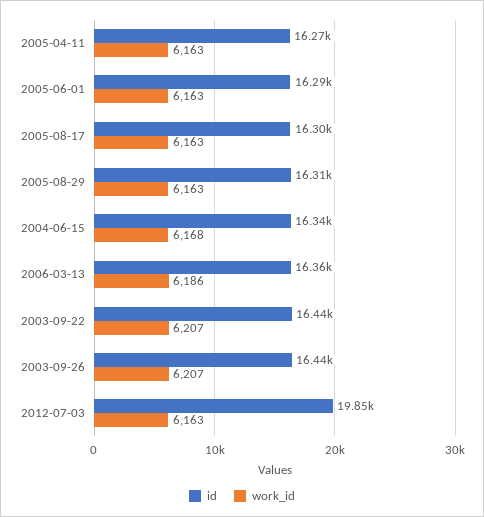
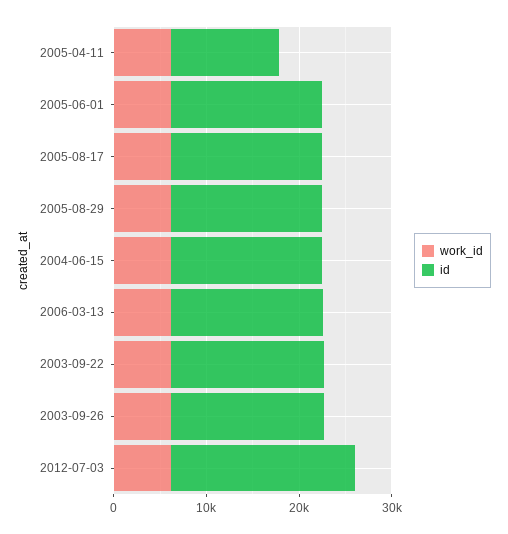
  {
    "id": {
-     "2005-04-11": 16270,
+     "2005-04-11": 12000,
      "2005-06-01": 16290,
      "2005-08-17": 16300,
      "2005-08-29": 16310,
      "2004-06-15": 16340,
      "2006-03-13": 16360,
      "2003-09-22": 16440,
      "2003-09-26": 16440,
      "2012-07-03": 19850
    },
    "work_id": {
      "2005-04-11": 6163,
      "2005-06-01": 6163,
      "2005-08-17": 6163,
      "2005-08-29": 6163,
      "2004-06-15": 6168,
      "2006-03-13": 6186,
      "2003-09-22": 6207,
      "2003-09-26": 6207,
      "2012-07-03": 6163
    }
  }

